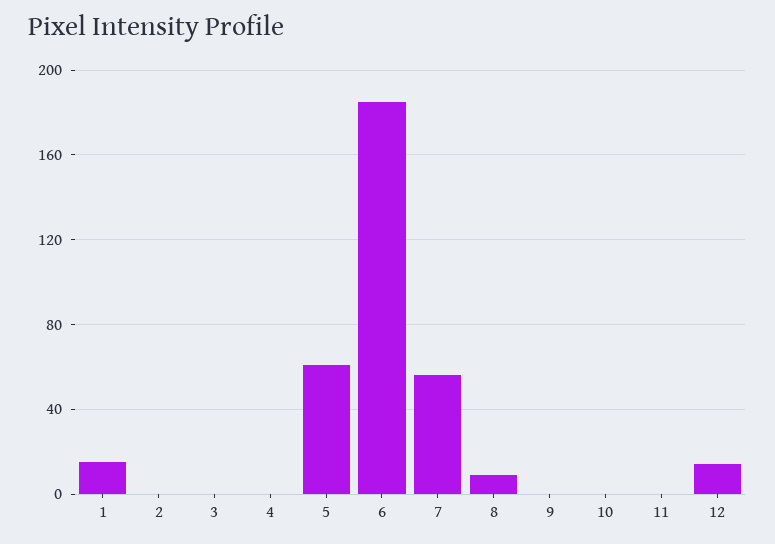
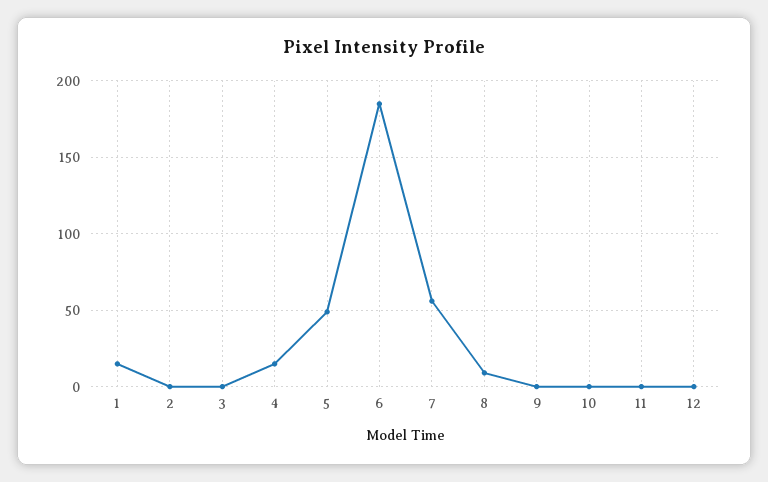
  {
    "1": 15,
    "2": 0,
    "3": 0,
-   "4": 0,
+   "4": 15,
-   "5": 60,
+   "5": 50,
    "6": 185,
    "7": 55,
    "8": 10,
    "9": 0,
    "10": 0,
    "11": 0,
-   "12": 15
+   "12": 0
  }

